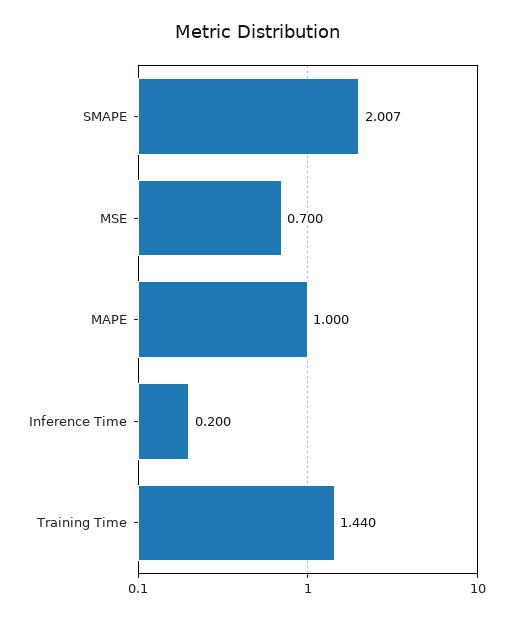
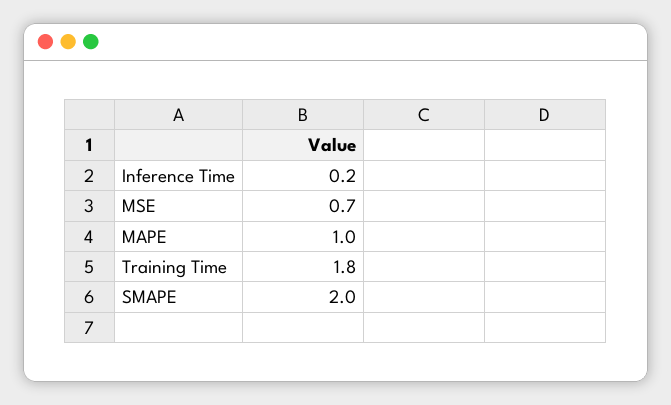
  {
-   "SMAPE": 2.007,
+   "SMAPE": 2,
    "MSE": 0.7,
    "MAPE": 1,
    "Inference Time": 0.2,
-   "Training Time": 1.44
+   "Training Time": 1.8
  }

